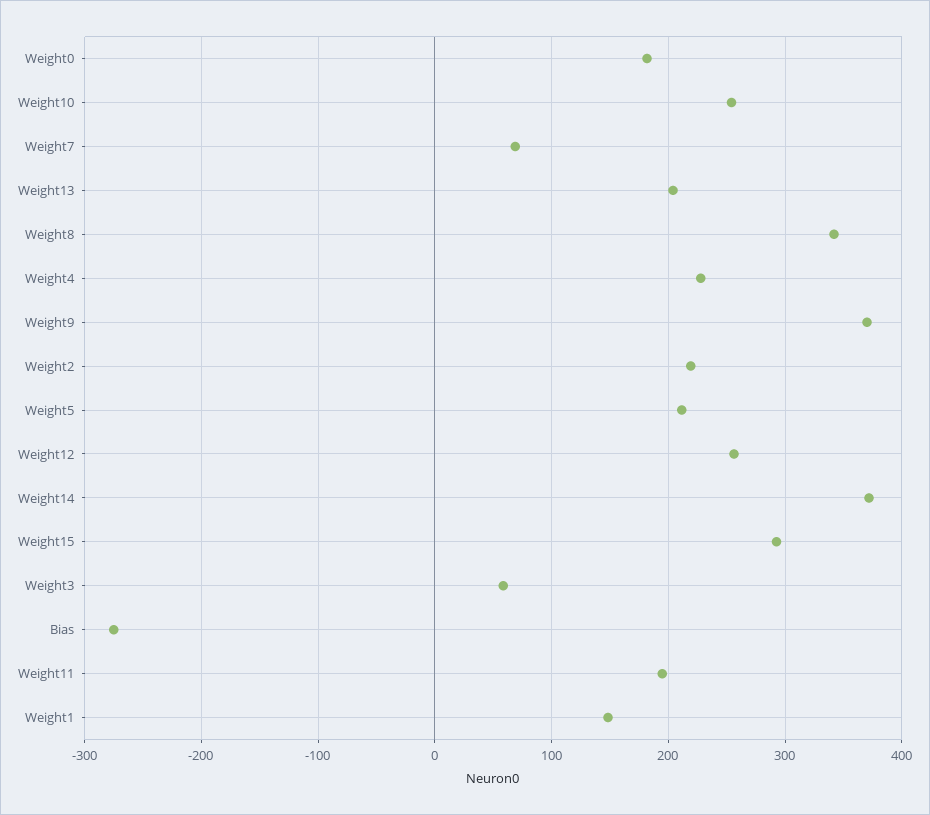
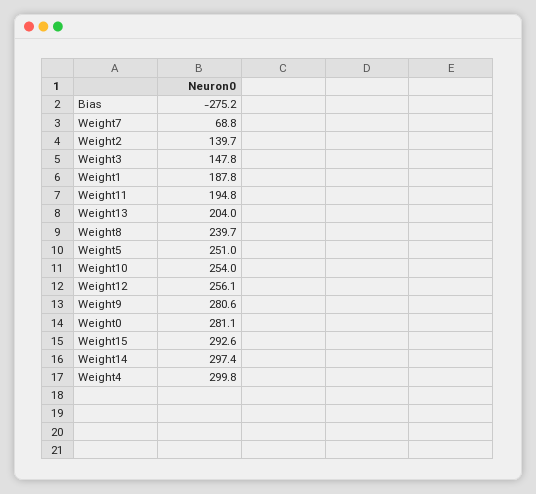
  {
-   "Weight0": 180,
+   "Weight0": 281.1,
    "Weight10": 254,
    "Weight7": 68.8,
    "Weight13": 204,
-   "Weight8": 340,
+   "Weight8": 239.7,
-   "Weight4": 230,
+   "Weight4": 299.8,
-   "Weight9": 370,
+   "Weight9": 280.6,
-   "Weight2": 220,
+   "Weight2": 139.7,
-   "Weight5": 210,
+   "Weight5": 251,
    "Weight12": 256.1,
-   "Weight14": 370,
+   "Weight14": 297.4,
    "Weight15": 292.6,
-   "Weight3": 60,
+   "Weight3": 147.8,
    "Bias": -275.2,
    "Weight11": 194.8,
-   "Weight1": 150
+   "Weight1": 187.8
  }

